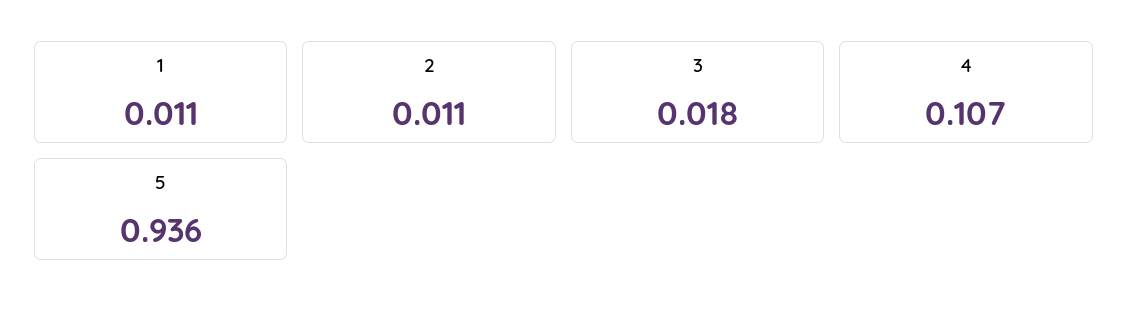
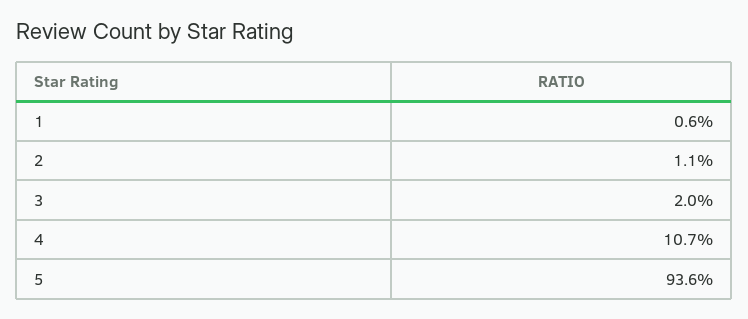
  {
-   "1": 0.011,
+   "1": 0.006,
    "2": 0.011,
-   "3": 0.018,
+   "3": 0.02,
    "4": 0.107,
    "5": 0.936
  }

